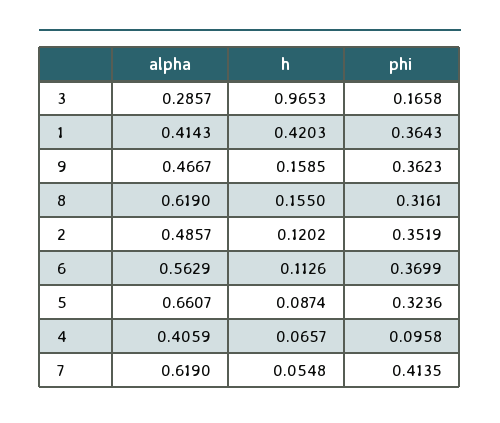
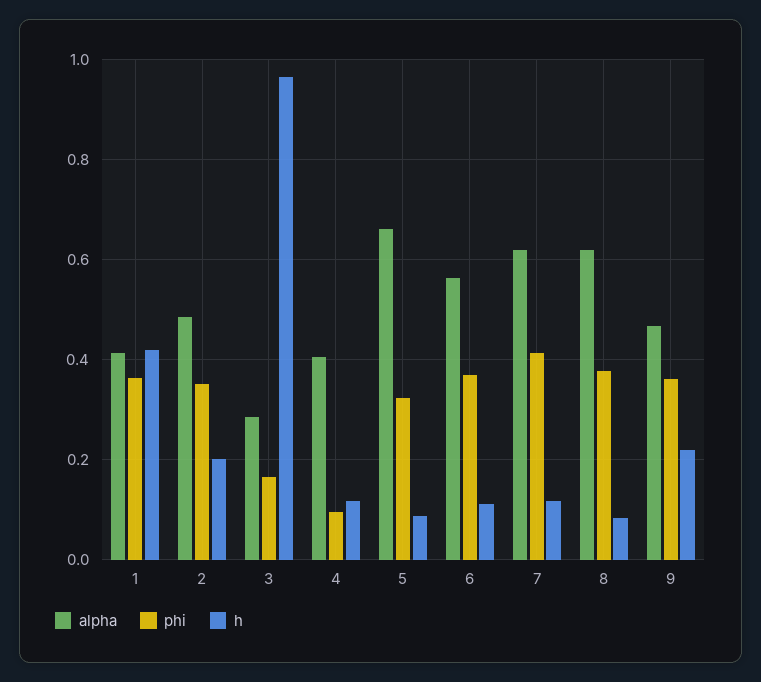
  {
    "alpha": {
      "3": 0.2857,
      "1": 0.4143,
      "9": 0.4667,
      "8": 0.619,
      "2": 0.4857,
      "6": 0.5629,
      "5": 0.6607,
      "4": 0.4059,
      "7": 0.619
    },
    "h": {
      "3": 0.9653,
      "1": 0.4203,
-     "9": 0.1585,
+     "9": 0.22,
-     "8": 0.155,
+     "8": 0.08,
-     "2": 0.1202,
+     "2": 0.2,
      "6": 0.1126,
      "5": 0.0874,
-     "4": 0.0657,
+     "4": 0.12,
-     "7": 0.0548
+     "7": 0.12
    },
    "phi": {
      "3": 0.1658,
      "1": 0.3643,
      "9": 0.3623,
-     "8": 0.3161,
+     "8": 0.38,
      "2": 0.3519,
      "6": 0.3699,
      "5": 0.3236,
      "4": 0.0958,
      "7": 0.4135
    }
  }

